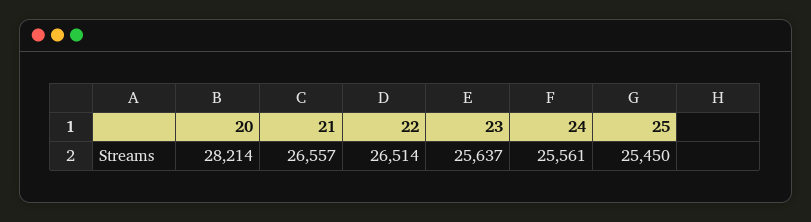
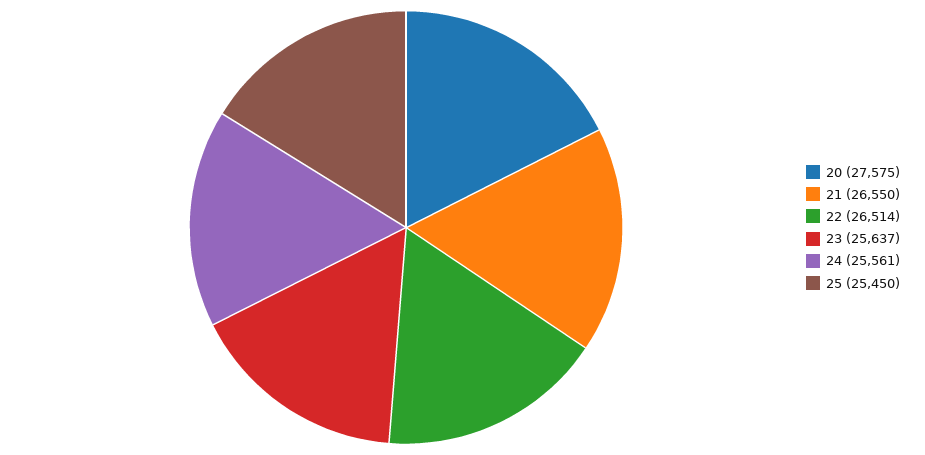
  {
-   "20": 28214,
+   "20": 27575,
-   "21": 26557,
+   "21": 26550,
    "22": 26514,
    "23": 25637,
    "24": 25561,
    "25": 25450
  }

